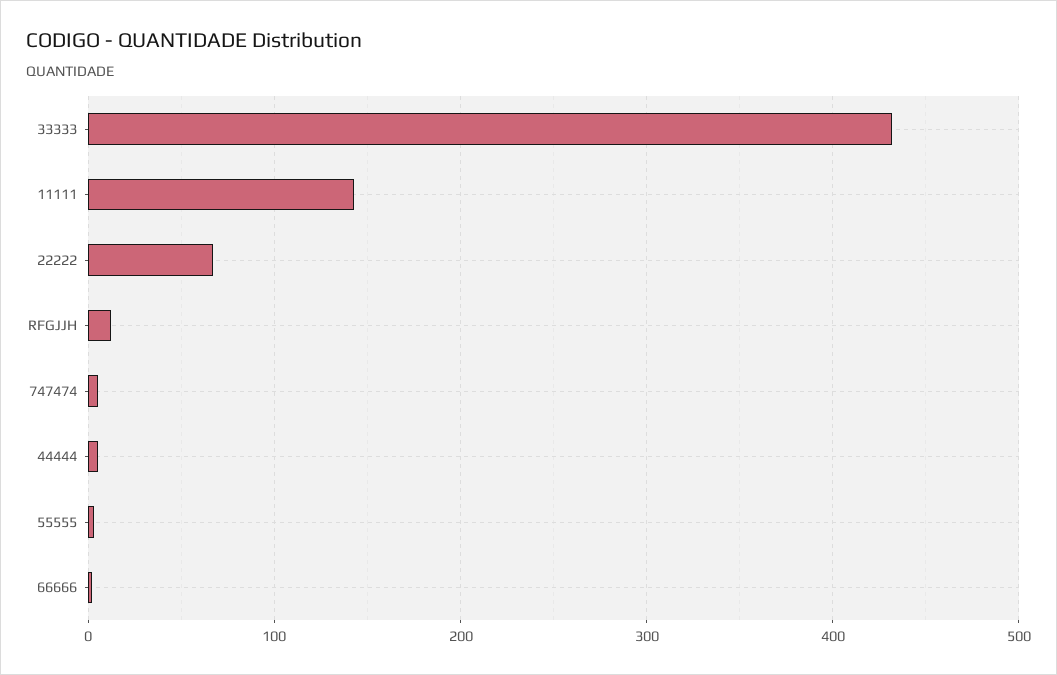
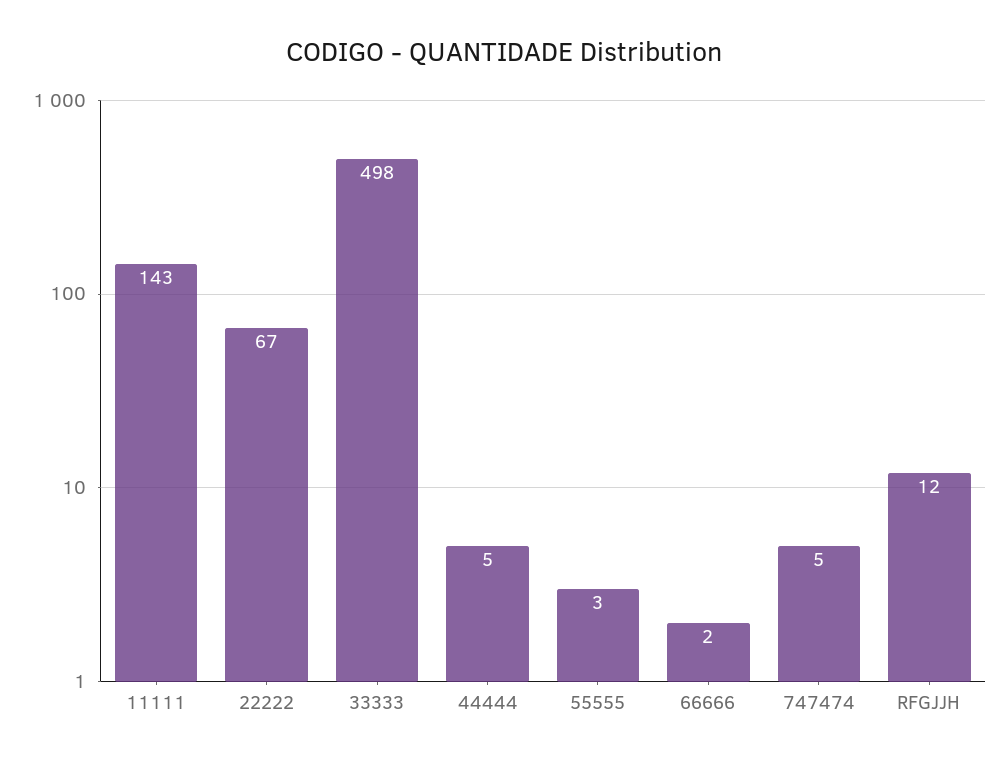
  {
-   "33333": 430,
+   "33333": 498,
    "11111": 143,
    "22222": 67,
    "RFGJJH": 12,
    "747474": 5,
    "44444": 5,
    "55555": 3,
    "66666": 2
  }

